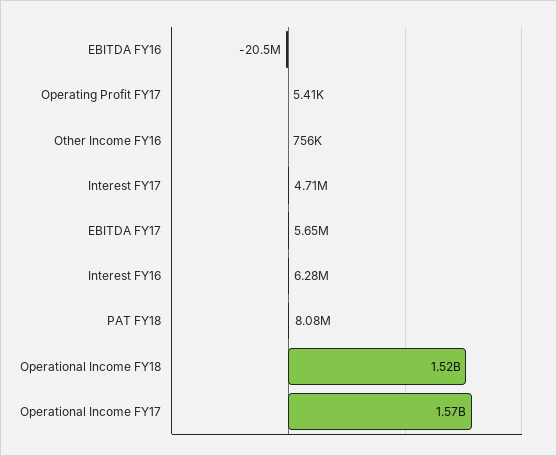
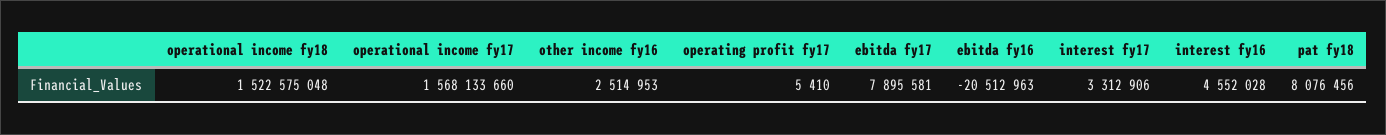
  {
    "EBITDA FY16": -20512963,
    "Operating Profit FY17": 5410,
-   "Other Income FY16": 756000,
+   "Other Income FY16": 2514953,
-   "Interest FY17": 4710000,
+   "Interest FY17": 3312906,
-   "EBITDA FY17": 5650000,
+   "EBITDA FY17": 7895581,
-   "Interest FY16": 6280000,
+   "Interest FY16": 4552028,
    "PAT FY18": 8076456,
    "Operational Income FY18": 1522575048,
    "Operational Income FY17": 1568133660
  }

